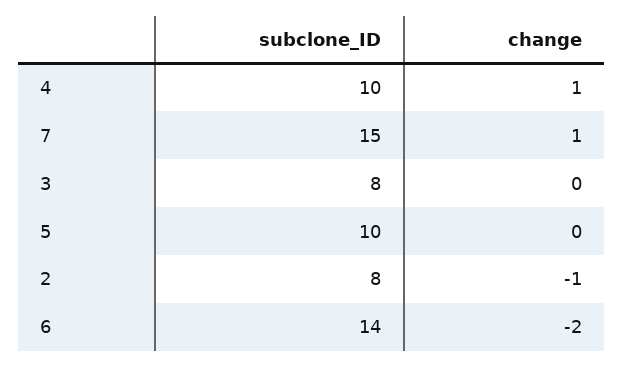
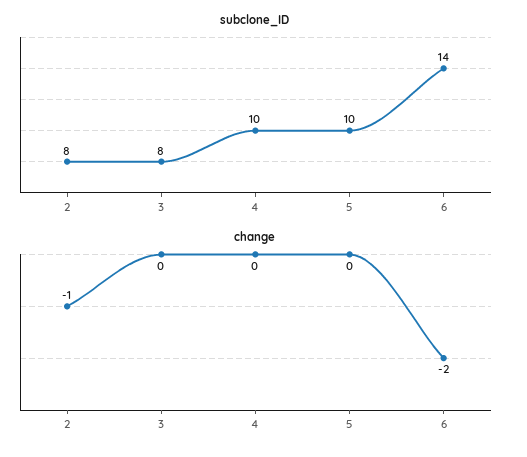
  {
    "subclone_ID": {
      "4": 10,
-     "7": 15,
      "3": 8,
      "5": 10,
      "2": 8,
      "6": 14
    },
    "change": {
-     "4": 1,
+     "4": 0,
-     "7": 1,
      "3": 0,
      "5": 0,
      "2": -1,
      "6": -2
    }
  }

